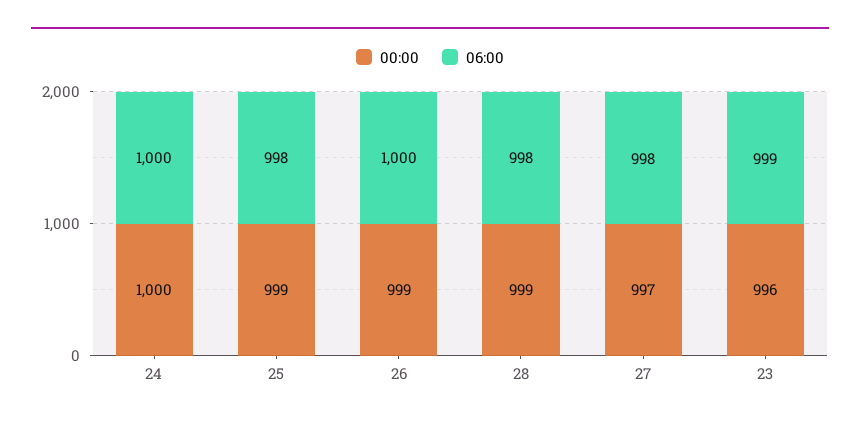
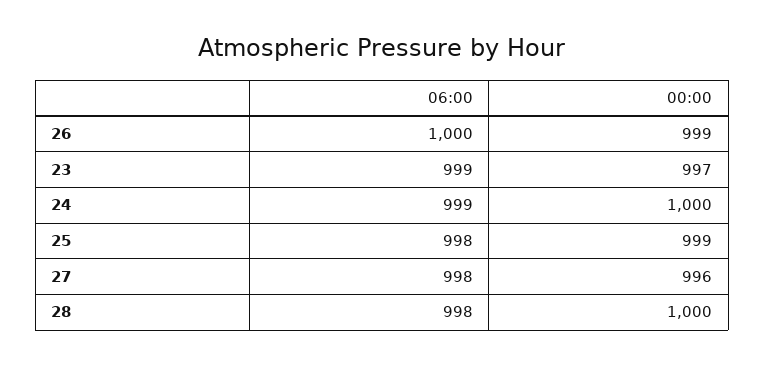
  {
    "00:00": {
      "24": 1000,
      "25": 999,
      "26": 999,
-     "28": 999,
+     "28": 1000,
-     "27": 997,
+     "27": 996,
-     "23": 996
+     "23": 997
    },
    "06:00": {
-     "24": 1000,
+     "24": 999,
      "25": 998,
      "26": 1000,
      "28": 998,
      "27": 998,
      "23": 999
    }
  }

